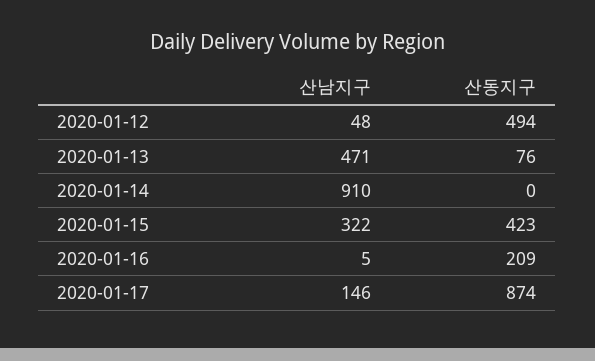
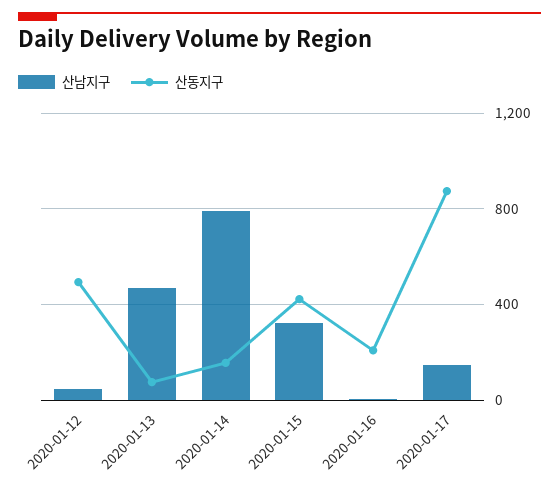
  {
    "산남지구": {
      "2020-01-12": 48,
      "2020-01-13": 471,
-     "2020-01-14": 910,
+     "2020-01-14": 800,
      "2020-01-15": 322,
      "2020-01-16": 5,
      "2020-01-17": 146
    },
    "산동지구": {
      "2020-01-12": 494,
      "2020-01-13": 76,
-     "2020-01-14": 0,
+     "2020-01-14": 150,
      "2020-01-15": 423,
      "2020-01-16": 209,
      "2020-01-17": 874
    }
  }

